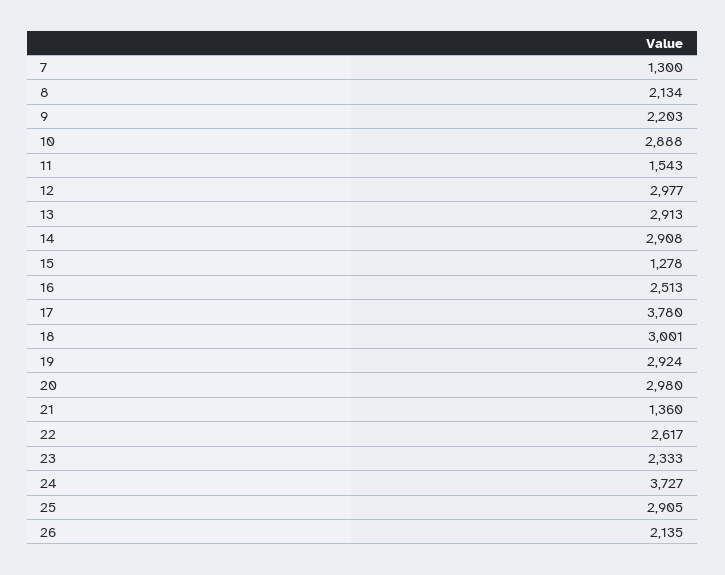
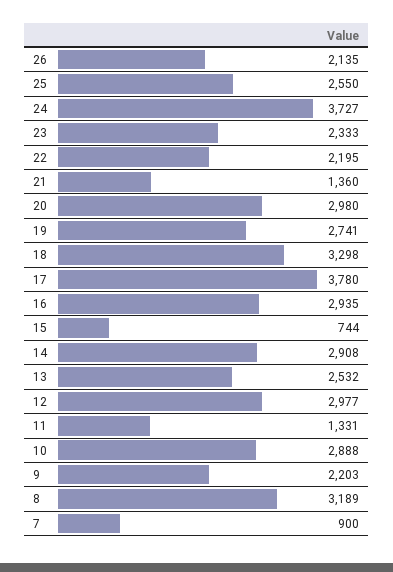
  {
-   "7": 1300,
+   "7": 900,
-   "8": 2134,
+   "8": 3189,
    "9": 2203,
    "10": 2888,
-   "11": 1543,
+   "11": 1331,
    "12": 2977,
-   "13": 2913,
+   "13": 2532,
    "14": 2908,
-   "15": 1278,
+   "15": 744,
-   "16": 2513,
+   "16": 2935,
    "17": 3780,
-   "18": 3001,
+   "18": 3298,
-   "19": 2924,
+   "19": 2741,
    "20": 2980,
    "21": 1360,
-   "22": 2617,
+   "22": 2195,
    "23": 2333,
    "24": 3727,
-   "25": 2905,
+   "25": 2550,
    "26": 2135
  }

